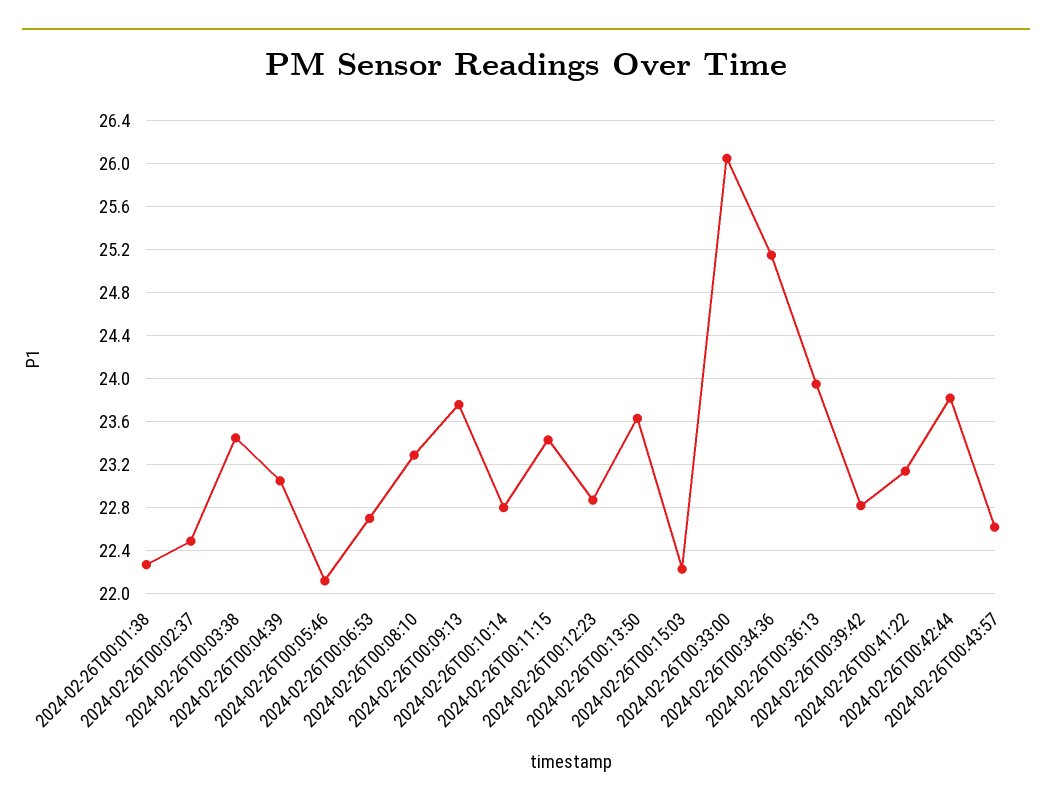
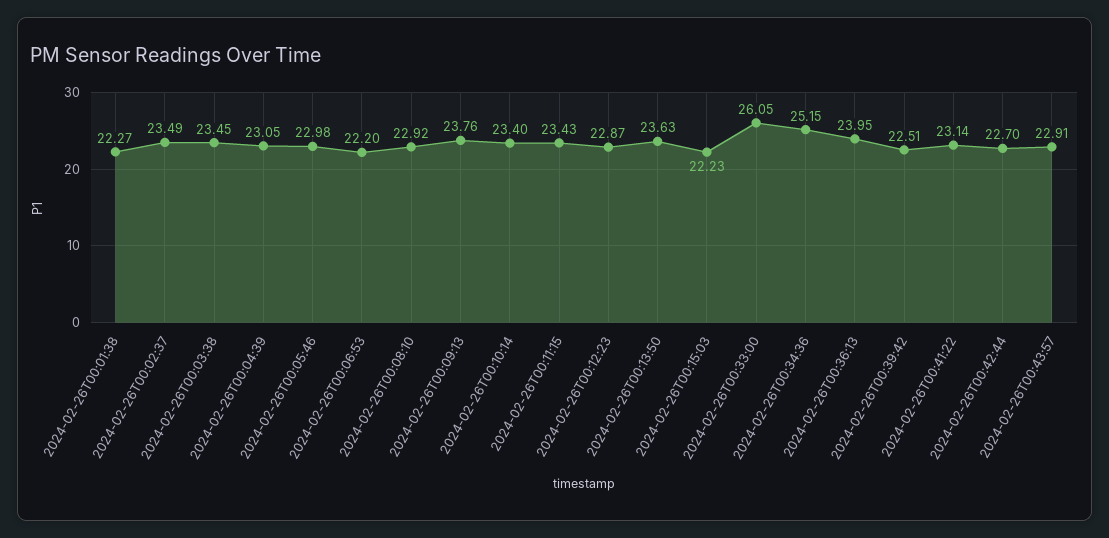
  {
    "2024-02-26T00:01:38": 22.27,
-   "2024-02-26T00:02:37": 22.5,
+   "2024-02-26T00:02:37": 23.49,
    "2024-02-26T00:03:38": 23.45,
    "2024-02-26T00:04:39": 23.05,
-   "2024-02-26T00:05:46": 22.1,
+   "2024-02-26T00:05:46": 22.98,
-   "2024-02-26T00:06:53": 22.7,
+   "2024-02-26T00:06:53": 22.2,
-   "2024-02-26T00:08:10": 23.3,
+   "2024-02-26T00:08:10": 22.92,
    "2024-02-26T00:09:13": 23.76,
-   "2024-02-26T00:10:14": 22.8,
+   "2024-02-26T00:10:14": 23.4,
    "2024-02-26T00:11:15": 23.43,
    "2024-02-26T00:12:23": 22.87,
    "2024-02-26T00:13:50": 23.63,
    "2024-02-26T00:15:03": 22.23,
    "2024-02-26T00:33:00": 26.05,
    "2024-02-26T00:34:36": 25.15,
    "2024-02-26T00:36:13": 23.95,
-   "2024-02-26T00:39:42": 22.8,
+   "2024-02-26T00:39:42": 22.51,
    "2024-02-26T00:41:22": 23.14,
-   "2024-02-26T00:42:44": 23.8,
+   "2024-02-26T00:42:44": 22.7,
-   "2024-02-26T00:43:57": 22.6
+   "2024-02-26T00:43:57": 22.91
  }

